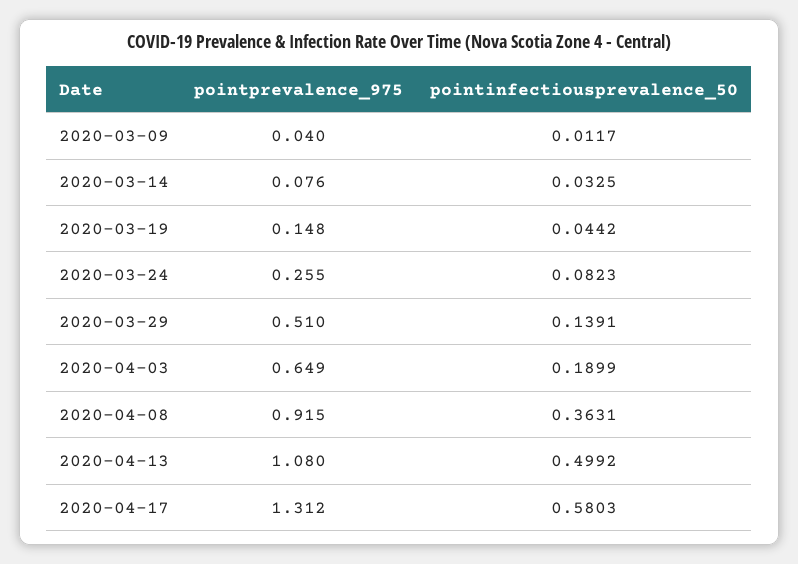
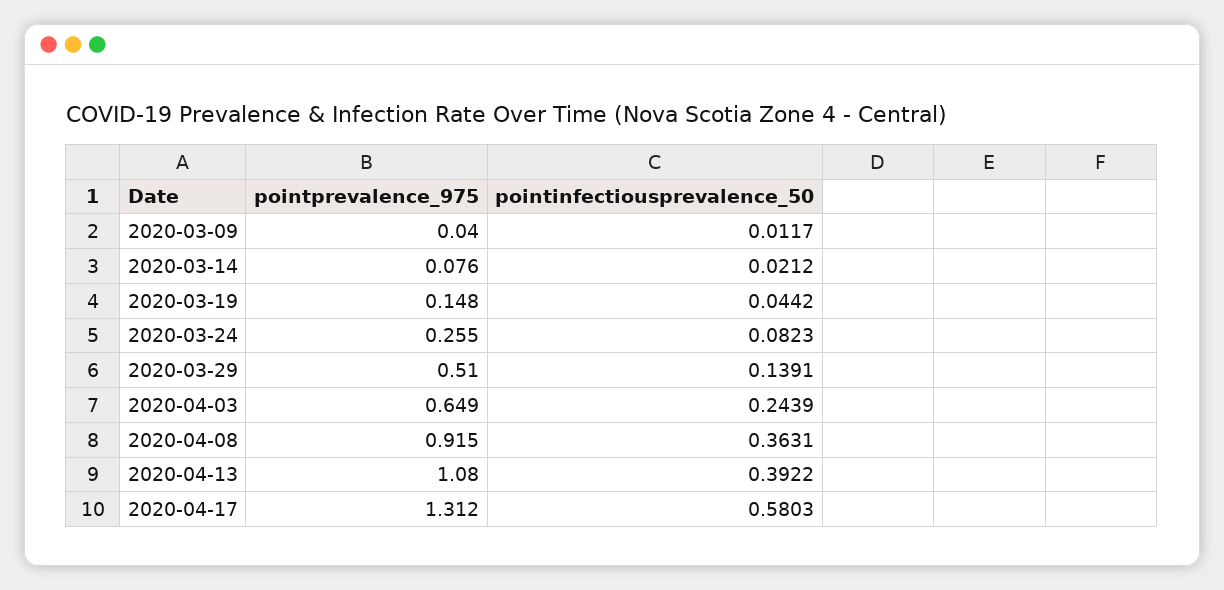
  {
    "pointprevalence_975": {
      "2020-03-09": 0.04,
      "2020-03-14": 0.076,
      "2020-03-19": 0.148,
      "2020-03-24": 0.255,
      "2020-03-29": 0.51,
      "2020-04-03": 0.649,
      "2020-04-08": 0.915,
      "2020-04-13": 1.08,
      "2020-04-17": 1.312
    },
    "pointinfectiousprevalence_50": {
      "2020-03-09": 0.0117,
-     "2020-03-14": 0.0325,
+     "2020-03-14": 0.0212,
      "2020-03-19": 0.0442,
      "2020-03-24": 0.0823,
      "2020-03-29": 0.1391,
-     "2020-04-03": 0.1899,
+     "2020-04-03": 0.2439,
      "2020-04-08": 0.3631,
-     "2020-04-13": 0.4992,
+     "2020-04-13": 0.3922,
      "2020-04-17": 0.5803
    }
  }

